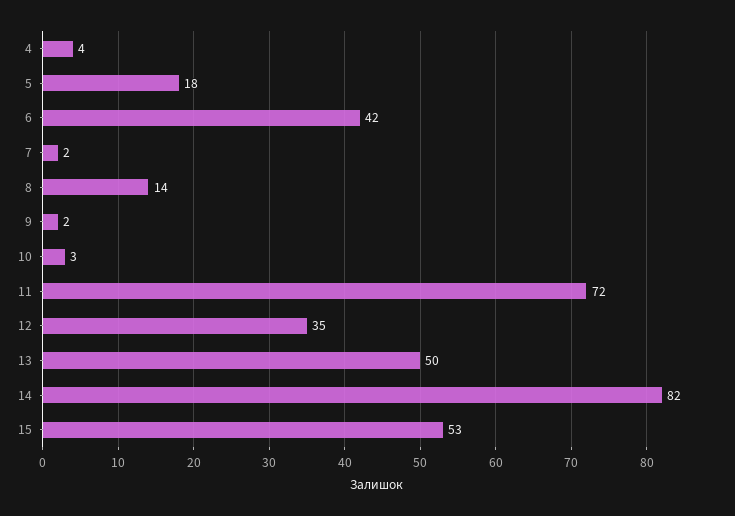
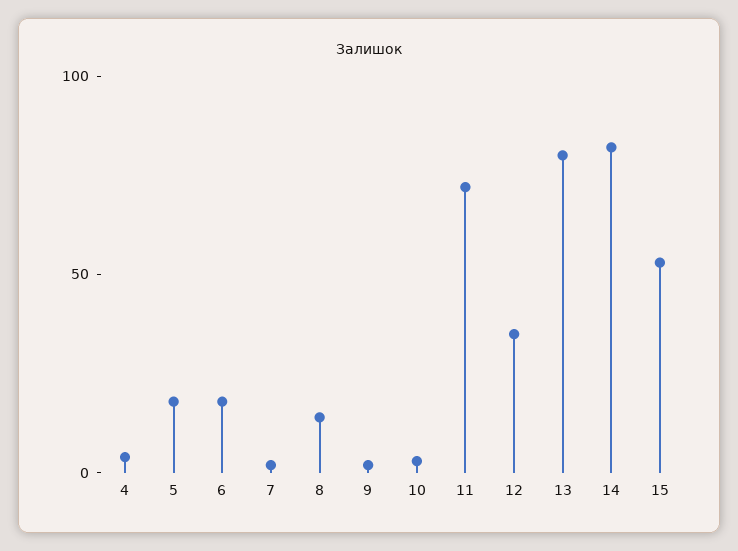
  {
    "4": 4,
    "5": 18,
-   "6": 42,
+   "6": 20,
    "7": 2,
    "8": 14,
    "9": 2,
    "10": 3,
    "11": 72,
    "12": 35,
-   "13": 50,
+   "13": 80,
    "14": 82,
    "15": 53
  }

